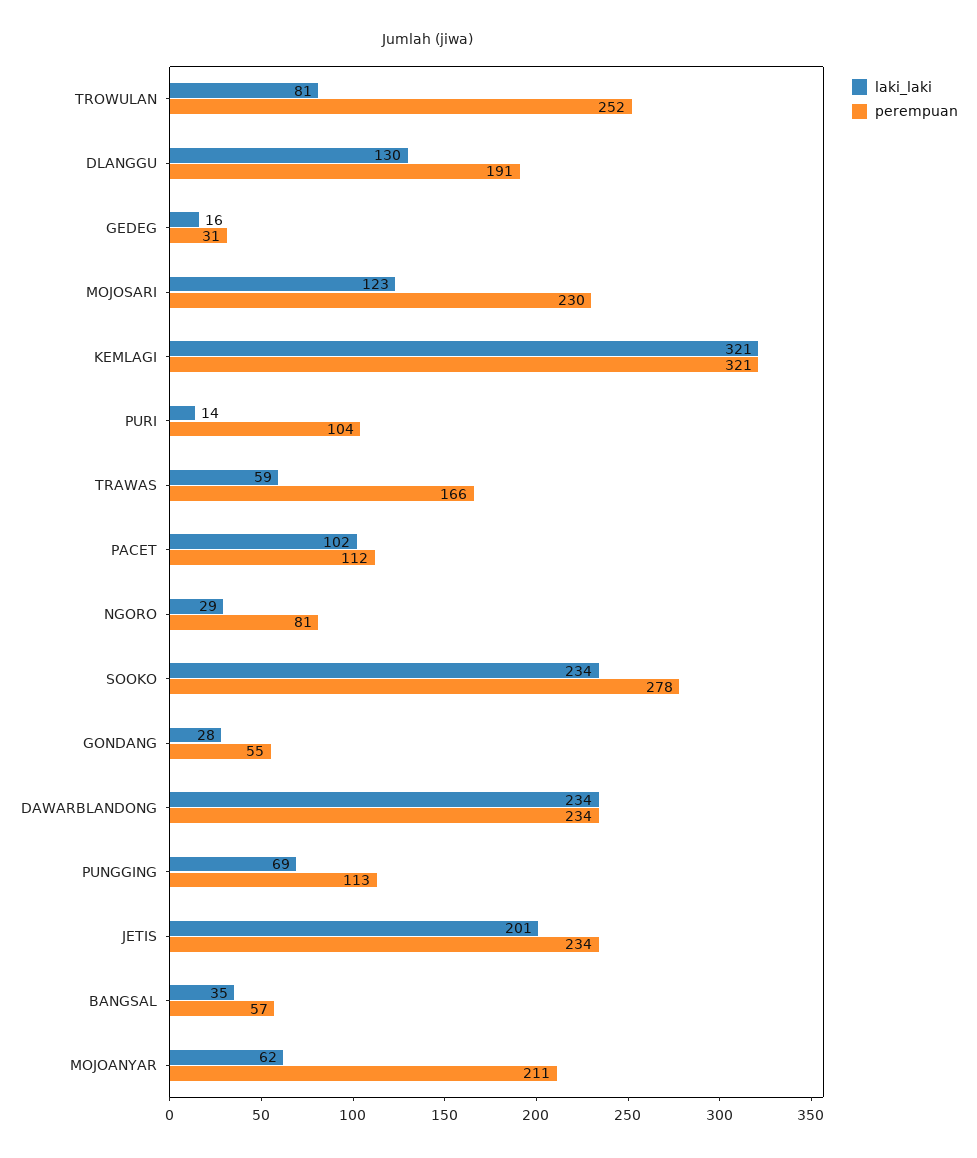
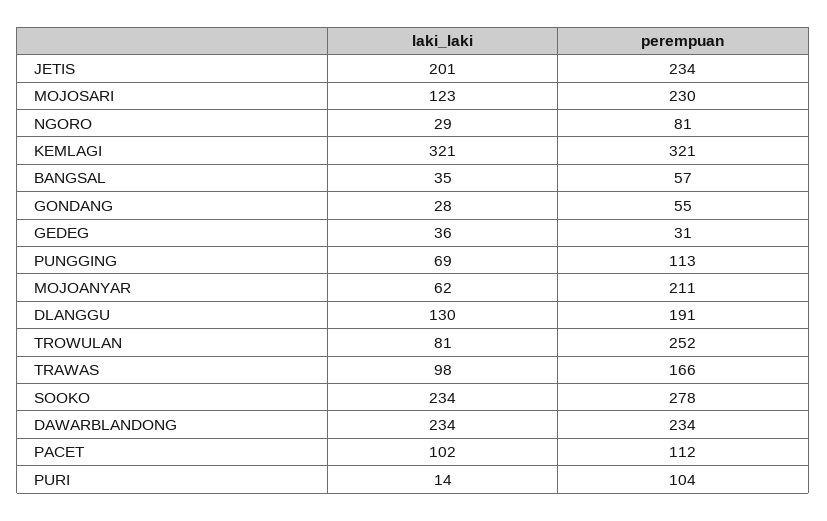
  {
    "laki_laki": {
      "TROWULAN": 81,
      "DLANGGU": 130,
-     "GEDEG": 16,
+     "GEDEG": 36,
      "MOJOSARI": 123,
      "KEMLAGI": 321,
      "PURI": 14,
-     "TRAWAS": 59,
+     "TRAWAS": 98,
      "PACET": 102,
      "NGORO": 29,
      "SOOKO": 234,
      "GONDANG": 28,
      "DAWARBLANDONG": 234,
      "PUNGGING": 69,
      "JETIS": 201,
      "BANGSAL": 35,
      "MOJOANYAR": 62
    },
    "perempuan": {
      "TROWULAN": 252,
      "DLANGGU": 191,
      "GEDEG": 31,
      "MOJOSARI": 230,
      "KEMLAGI": 321,
      "PURI": 104,
      "TRAWAS": 166,
      "PACET": 112,
      "NGORO": 81,
      "SOOKO": 278,
      "GONDANG": 55,
      "DAWARBLANDONG": 234,
      "PUNGGING": 113,
      "JETIS": 234,
      "BANGSAL": 57,
      "MOJOANYAR": 211
    }
  }

